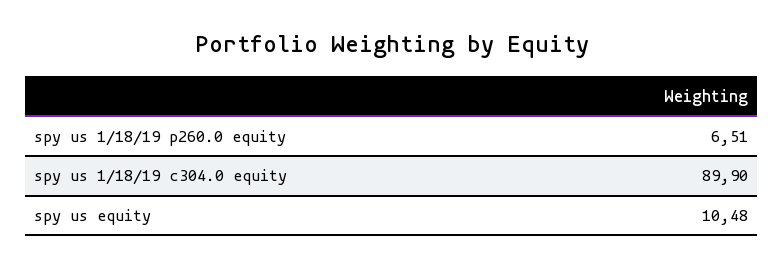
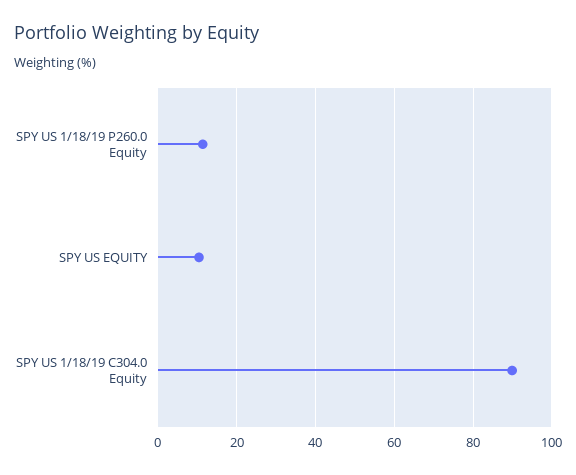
  {
-   "spy us 1/18/19 p260.0 equity": 6.51,
+   "spy us 1/18/19 p260.0 equity": 12,
    "spy us 1/18/19 c304.0 equity": 89.9,
    "spy us equity": 10.48
  }

